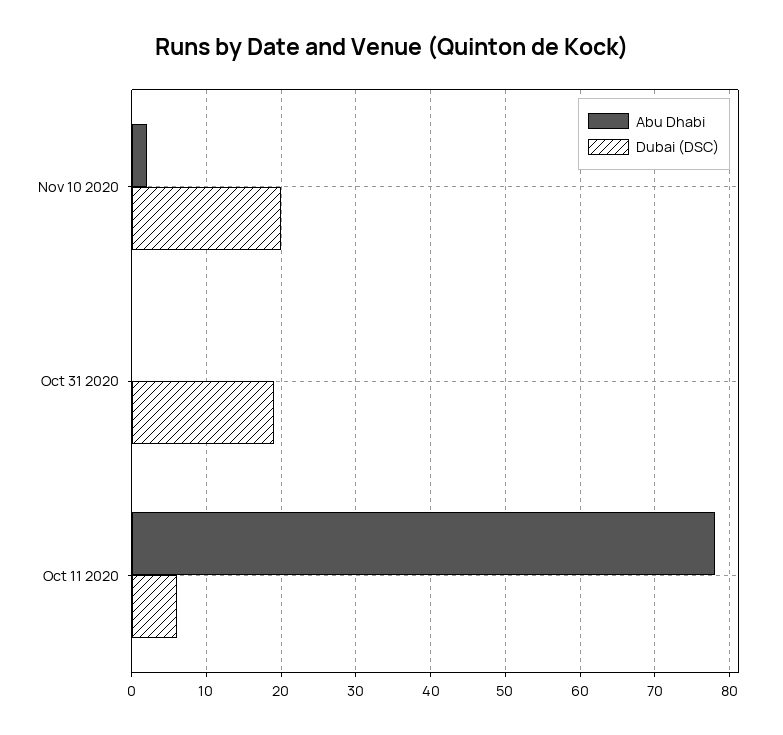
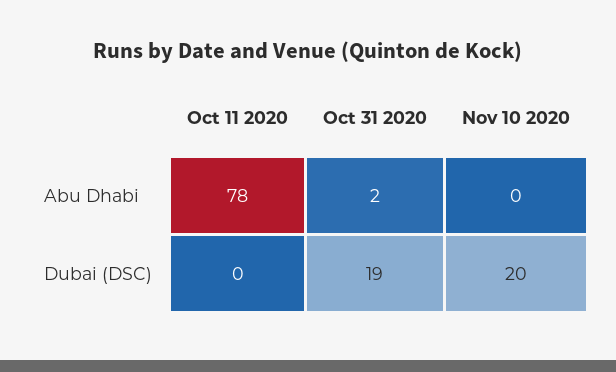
  {
    "Abu Dhabi": {
-     "Nov 10 2020": 2,
+     "Nov 10 2020": 0,
-     "Oct 31 2020": 0,
+     "Oct 31 2020": 2,
      "Oct 11 2020": 78
    },
    "Dubai (DSC)": {
      "Nov 10 2020": 20,
      "Oct 31 2020": 19,
-     "Oct 11 2020": 6
+     "Oct 11 2020": 0
    }
  }

